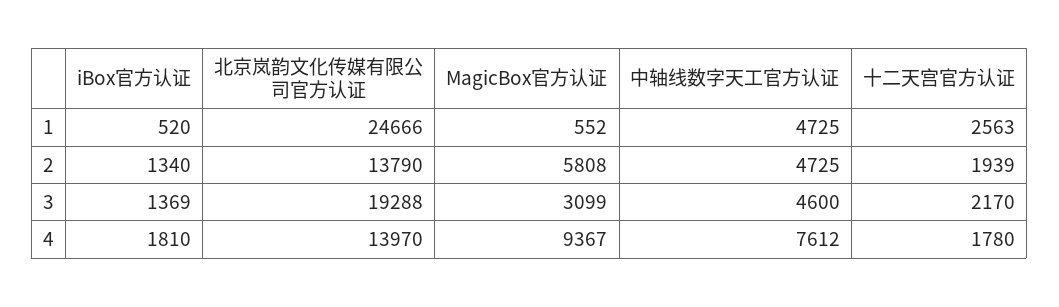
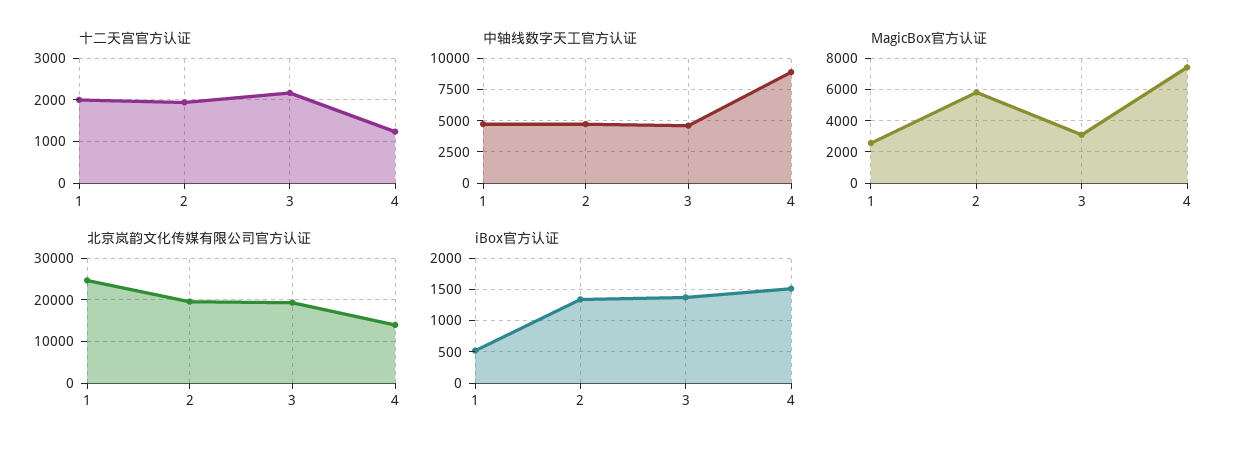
  {
    "iBox官方认证": {
      "1": 520,
      "2": 1340,
      "3": 1369,
-     "4": 1810
+     "4": 1500
    },
    "北京岚韵文化传媒有限公司官方认证": {
      "1": 24666,
-     "2": 13790,
+     "2": 20000,
      "3": 19288,
      "4": 13970
    },
    "MagicBox官方认证": {
-     "1": 552,
+     "1": 2500,
      "2": 5808,
      "3": 3099,
-     "4": 9367
+     "4": 7500
    },
    "中轴线数字天工官方认证": {
      "1": 4725,
      "2": 4725,
      "3": 4600,
-     "4": 7612
+     "4": 9000
    },
    "十二天宫官方认证": {
-     "1": 2563,
+     "1": 2000,
      "2": 1939,
      "3": 2170,
-     "4": 1780
+     "4": 1200
    }
  }

